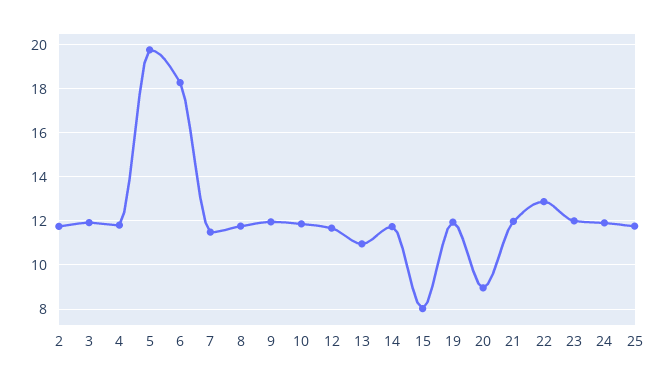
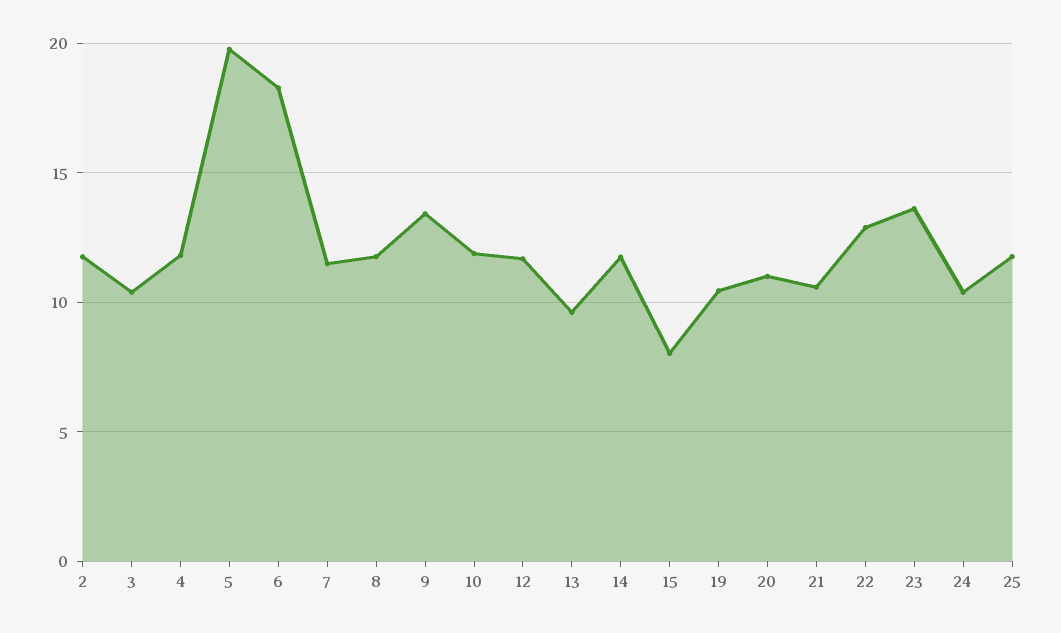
  {
    "2": 12,
-   "3": 12,
+   "3": 10.5,
    "4": 12,
    "5": 20,
    "6": 18.5,
    "7": 11.5,
    "8": 12,
-   "9": 12,
+   "9": 13.5,
    "10": 12,
    "12": 11.5,
-   "13": 11,
+   "13": 9.5,
    "14": 11.5,
    "15": 8,
-   "19": 12,
+   "19": 10.5,
-   "20": 9,
+   "20": 11,
-   "21": 12,
+   "21": 10.5,
    "22": 13,
-   "23": 12,
+   "23": 13.5,
-   "24": 12,
+   "24": 10.5,
    "25": 12
  }

